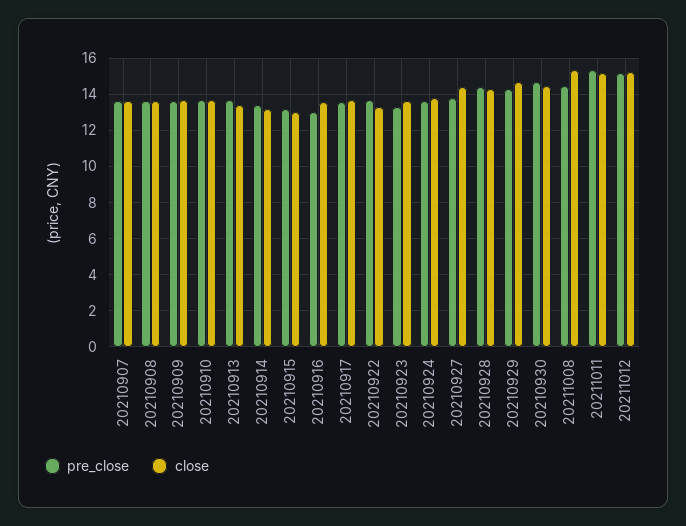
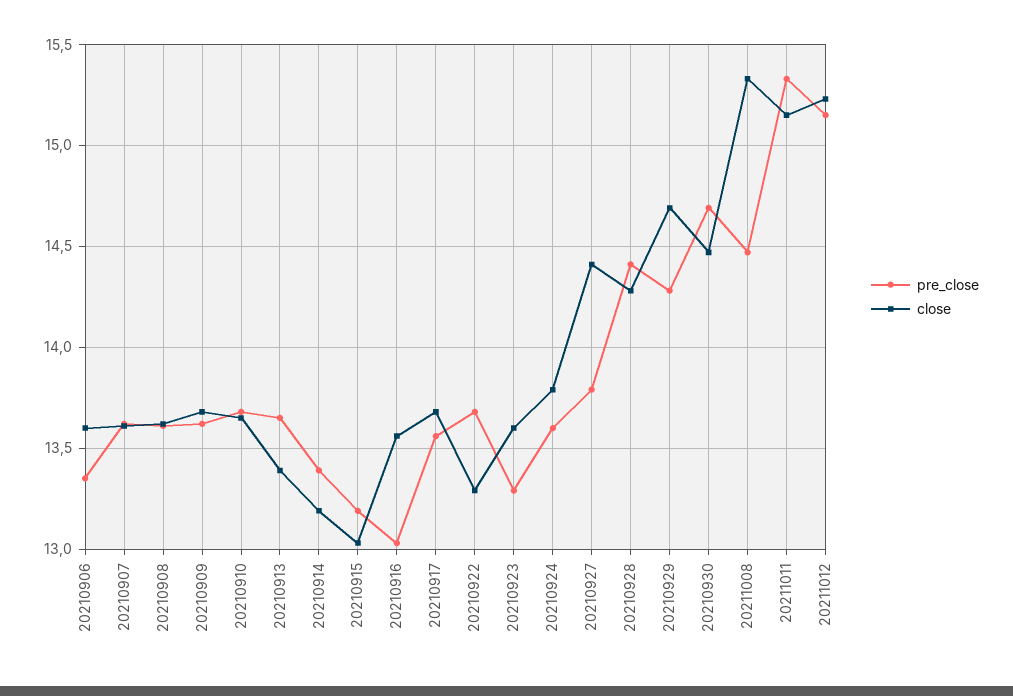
  {
    "pre_close": {
      "20210907": 13.6,
      "20210908": 13.6,
      "20210909": 13.6,
      "20210910": 13.7,
      "20210913": 13.65,
      "20210914": 13.4,
      "20210915": 13.2,
      "20210916": 13.05,
      "20210917": 13.55,
      "20210922": 13.7,
      "20210923": 13.3,
      "20210924": 13.6,
      "20210927": 13.8,
      "20210928": 14.4,
      "20210929": 14.3,
      "20210930": 14.7,
      "20211008": 14.45,
      "20211011": 15.35,
-     "20211012": 15.15
+     "20211012": 15.15,
+     "20210906": 13.35
    },
    "close": {
      "20210907": 13.6,
      "20210908": 13.6,
      "20210909": 13.7,
      "20210910": 13.65,
      "20210913": 13.4,
      "20210914": 13.2,
      "20210915": 13.05,
      "20210916": 13.55,
      "20210917": 13.7,
      "20210922": 13.3,
      "20210923": 13.6,
      "20210924": 13.8,
      "20210927": 14.4,
      "20210928": 14.3,
      "20210929": 14.7,
      "20210930": 14.45,
      "20211008": 15.35,
      "20211011": 15.15,
-     "20211012": 15.25
+     "20211012": 15.25,
+     "20210906": 13.6
    }
  }

